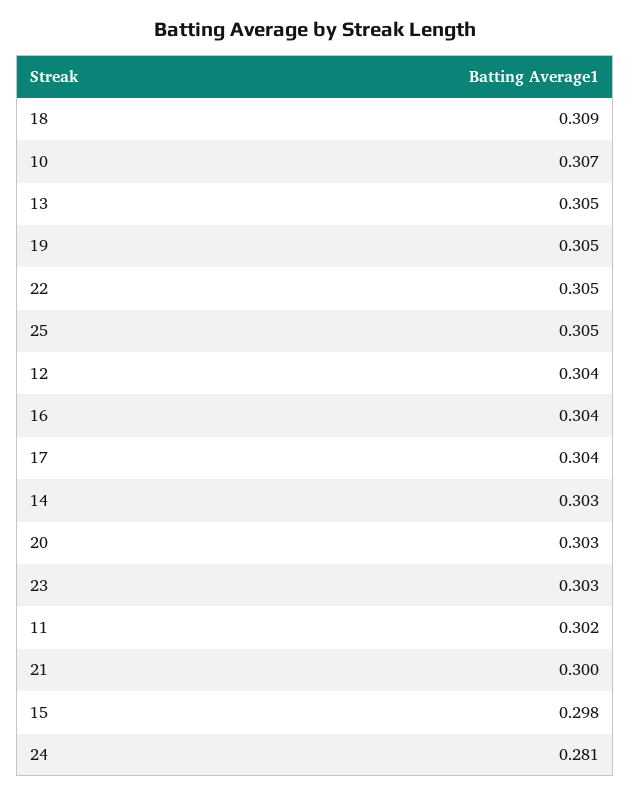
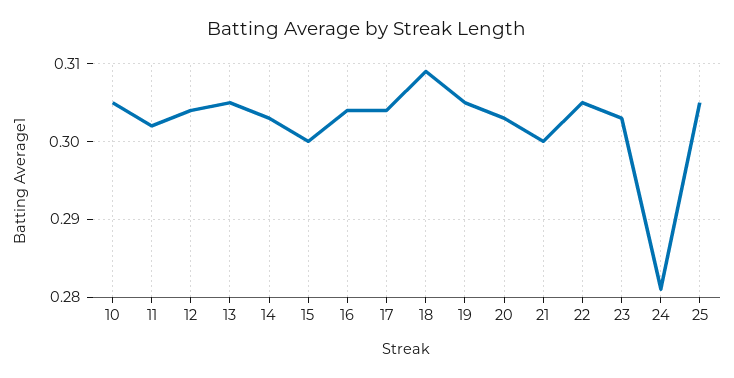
  {
    "18": 0.309,
-   "10": 0.307,
+   "10": 0.305,
    "13": 0.305,
    "19": 0.305,
    "22": 0.305,
    "25": 0.305,
    "12": 0.304,
    "16": 0.304,
    "17": 0.304,
    "14": 0.303,
    "20": 0.303,
    "23": 0.303,
    "11": 0.302,
    "21": 0.3,
-   "15": 0.298,
+   "15": 0.3,
    "24": 0.281
  }

